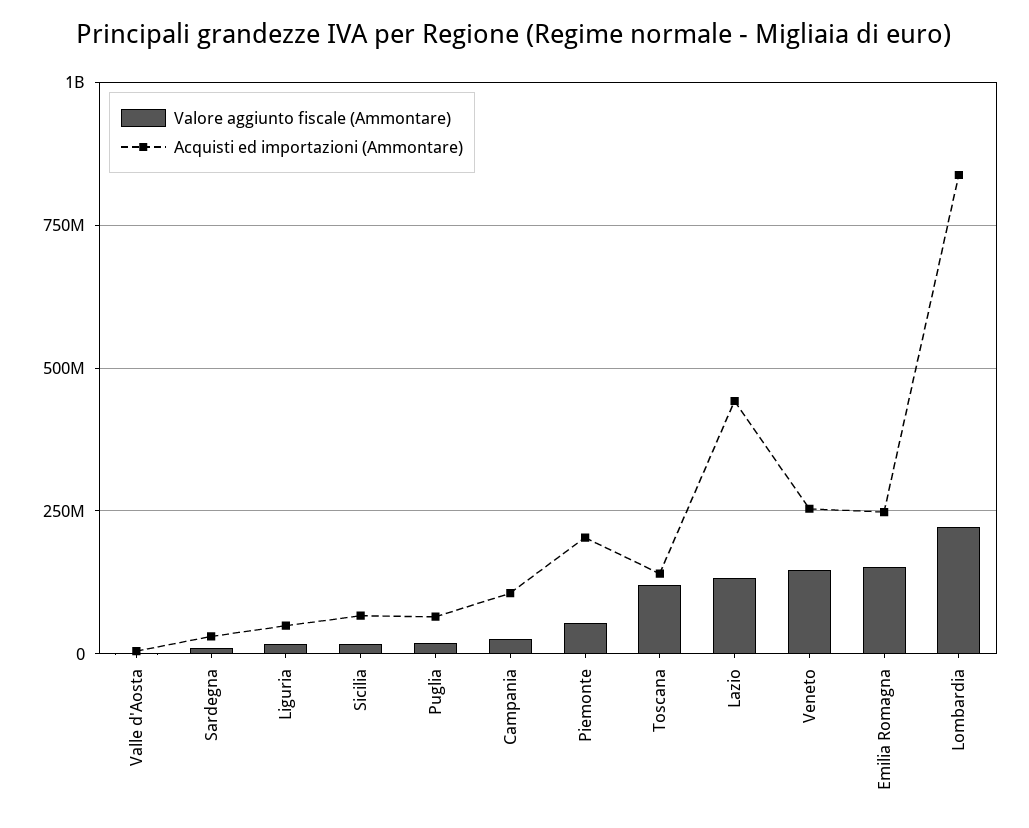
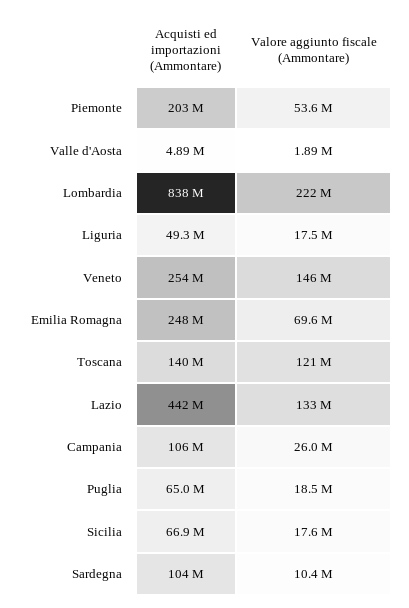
  {
    "Valore aggiunto fiscale (Ammontare)": {
      "Valle d'Aosta": 1890000,
      "Sardegna": 10400000,
      "Liguria": 17500000,
      "Sicilia": 17600000,
      "Puglia": 18500000,
      "Campania": 26000000,
      "Piemonte": 53600000,
      "Toscana": 121000000,
      "Lazio": 133000000,
      "Veneto": 146000000,
-     "Emilia Romagna": 150000000,
+     "Emilia Romagna": 69600000,
      "Lombardia": 222000000
    },
    "Acquisti ed importazioni (Ammontare)": {
      "Valle d'Aosta": 4890000,
-     "Sardegna": 25000000,
+     "Sardegna": 104000000,
      "Liguria": 49300000,
      "Sicilia": 66900000,
      "Puglia": 65000000,
      "Campania": 106000000,
      "Piemonte": 203000000,
      "Toscana": 140000000,
      "Lazio": 442000000,
      "Veneto": 254000000,
      "Emilia Romagna": 248000000,
      "Lombardia": 838000000
    }
  }

